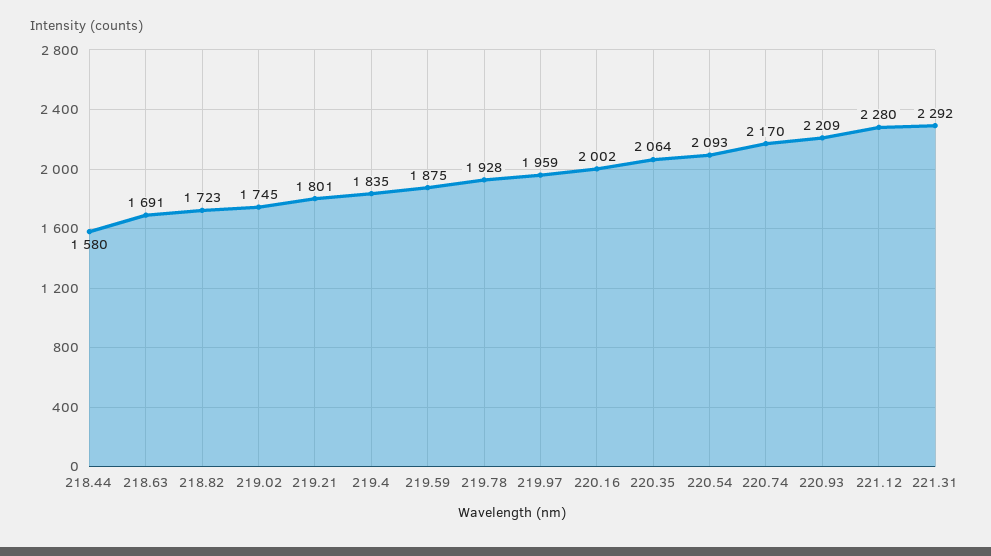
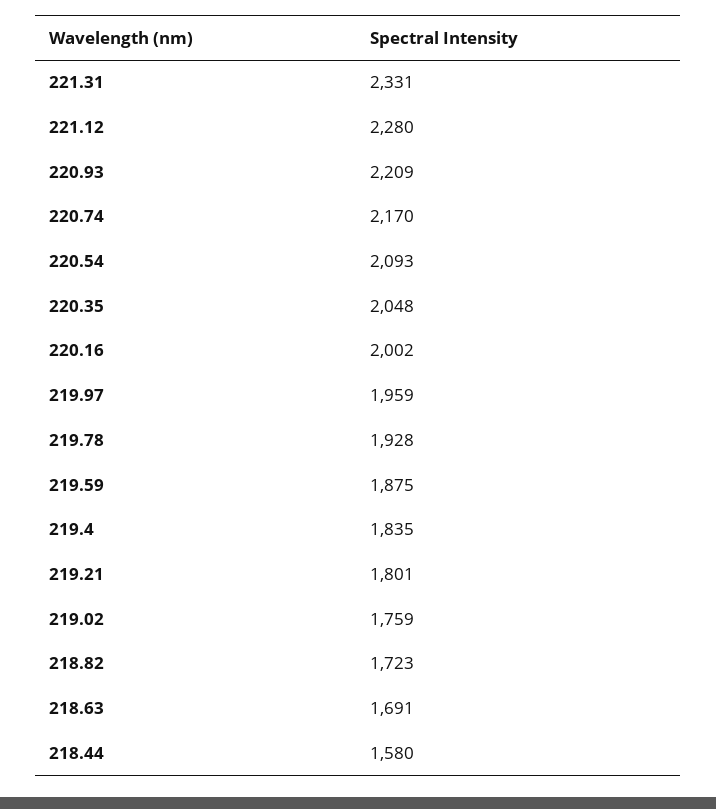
  {
    "218.44": 1580,
    "218.63": 1691,
    "218.82": 1723,
-   "219.02": 1745,
+   "219.02": 1759,
    "219.21": 1801,
    "219.4": 1835,
    "219.59": 1875,
    "219.78": 1928,
    "219.97": 1959,
    "220.16": 2002,
-   "220.35": 2064,
+   "220.35": 2048,
    "220.54": 2093,
    "220.74": 2170,
    "220.93": 2209,
    "221.12": 2280,
-   "221.31": 2292
+   "221.31": 2331
  }

